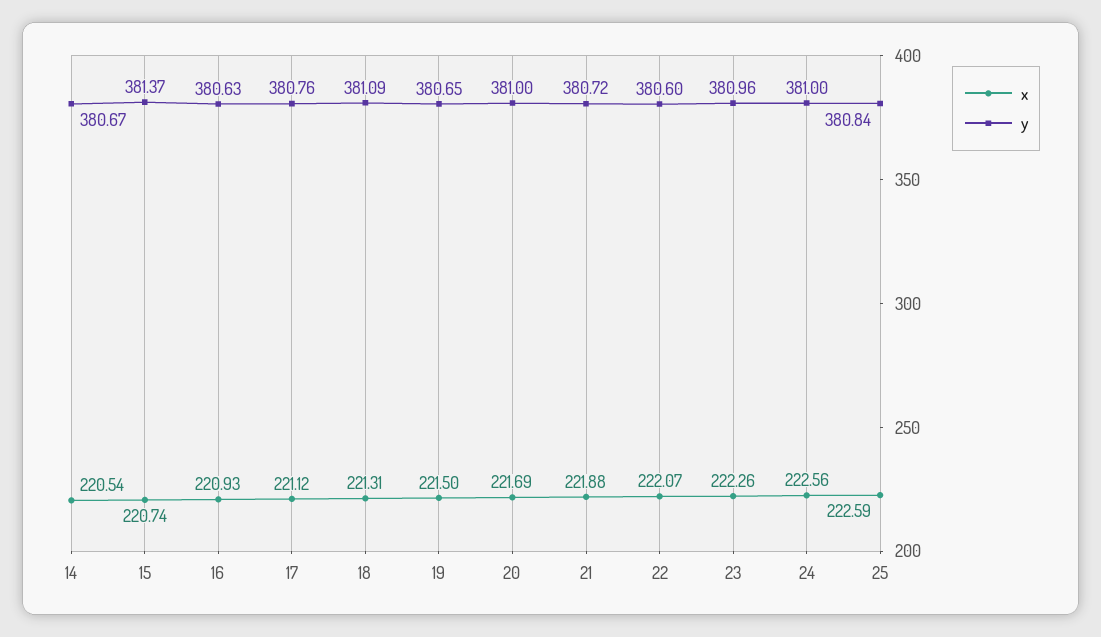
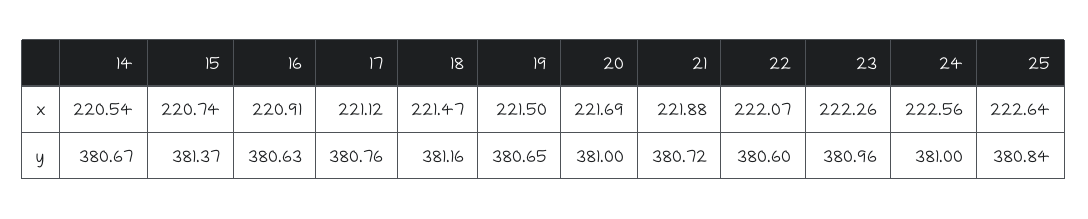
  {
    "x": {
      "14": 220.54,
      "15": 220.74,
-     "16": 220.93,
+     "16": 220.91,
      "17": 221.12,
-     "18": 221.31,
+     "18": 221.47,
      "19": 221.5,
      "20": 221.69,
      "21": 221.88,
      "22": 222.07,
      "23": 222.26,
      "24": 222.56,
-     "25": 222.59
+     "25": 222.64
    },
    "y": {
      "14": 380.67,
      "15": 381.37,
      "16": 380.63,
      "17": 380.76,
-     "18": 381.09,
+     "18": 381.16,
      "19": 380.65,
      "20": 381,
      "21": 380.72,
      "22": 380.6,
      "23": 380.96,
      "24": 381,
      "25": 380.84
    }
  }

